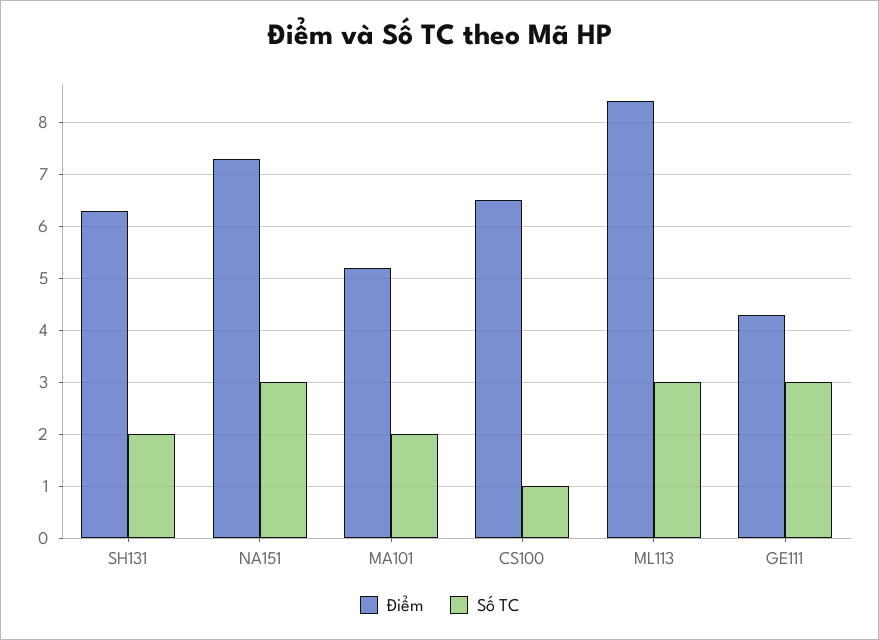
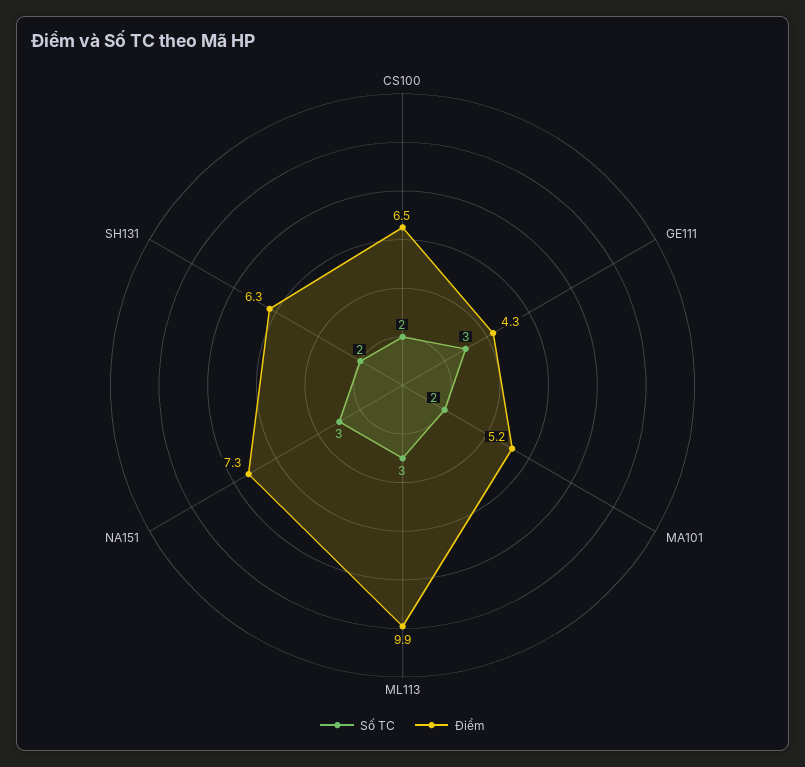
  {
    "Điểm": {
      "SH131": 6.3,
      "NA151": 7.3,
      "MA101": 5.2,
      "CS100": 6.5,
-     "ML113": 8.5,
+     "ML113": 9.9,
      "GE111": 4.3
    },
    "Số TC": {
      "SH131": 2,
      "NA151": 3,
      "MA101": 2,
-     "CS100": 1,
+     "CS100": 2,
      "ML113": 3,
      "GE111": 3
    }
  }

